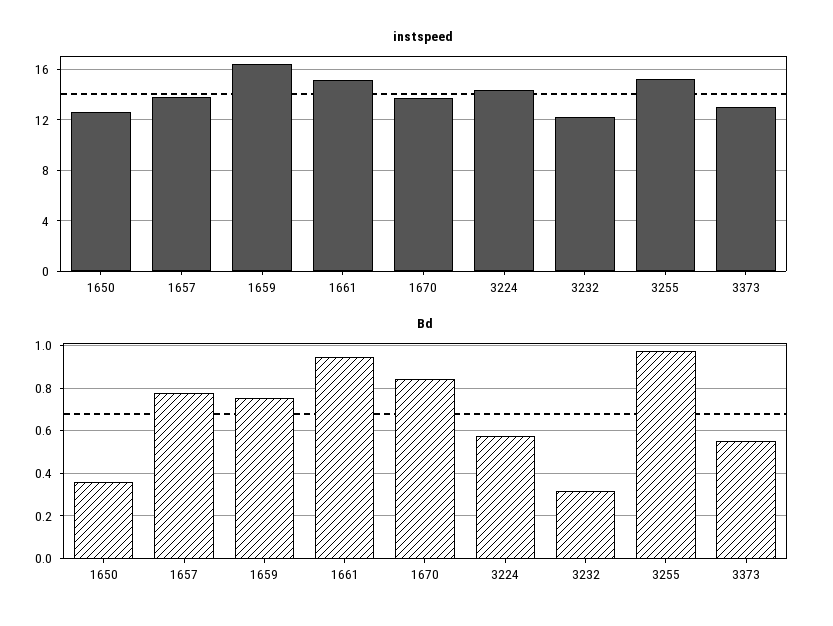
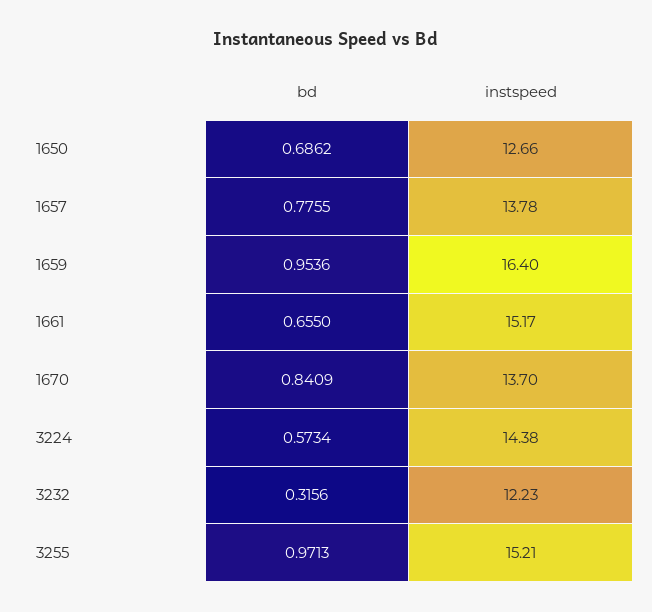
  {
    "instspeed": {
      "1650": 12.66,
      "1657": 13.78,
      "1659": 16.4,
      "1661": 15.17,
      "1670": 13.7,
      "3224": 14.38,
      "3232": 12.23,
-     "3255": 15.21,
+     "3255": 15.21
-     "3373": 13
    },
    "Bd": {
-     "1650": 0.35,
+     "1650": 0.6862,
      "1657": 0.7755,
-     "1659": 0.75,
+     "1659": 0.9536,
-     "1661": 0.95,
+     "1661": 0.655,
      "1670": 0.8409,
      "3224": 0.5734,
      "3232": 0.3156,
-     "3255": 0.9713,
+     "3255": 0.9713
-     "3373": 0.55
    }
  }

